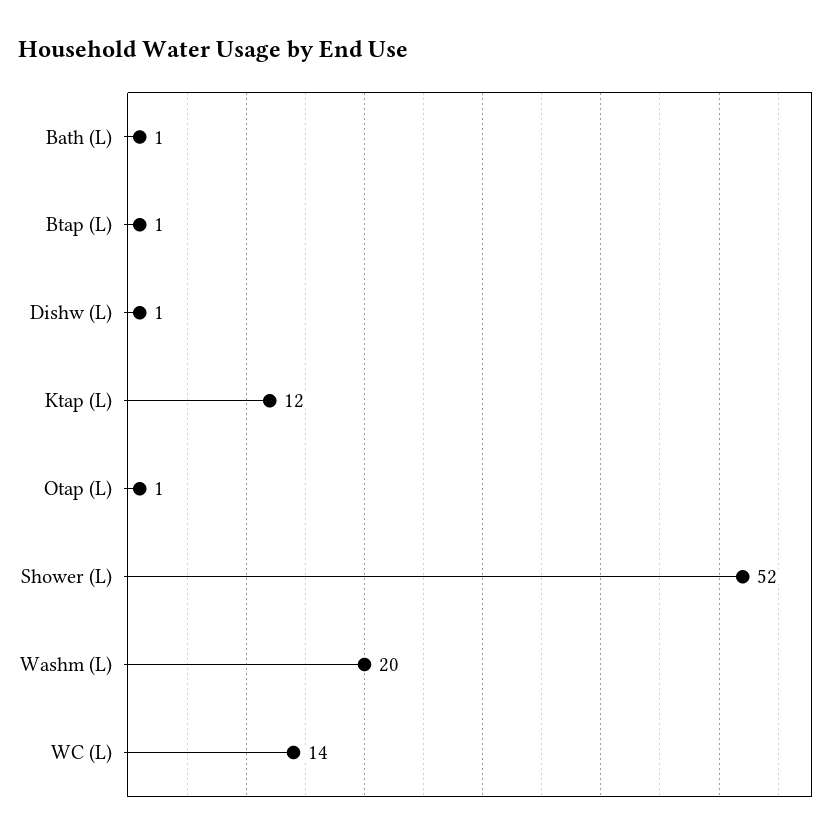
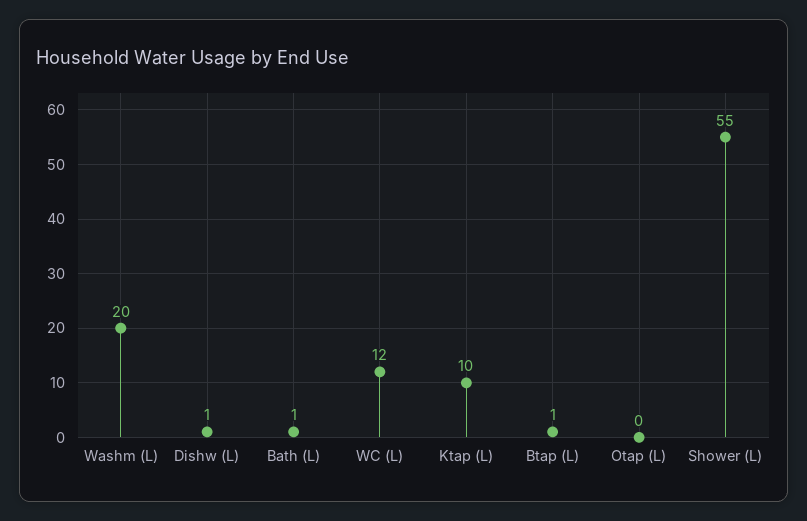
  {
    "Bath (L)": 1,
    "Btap (L)": 1,
    "Dishw (L)": 1,
-   "Ktap (L)": 12,
+   "Ktap (L)": 10,
-   "Otap (L)": 1,
+   "Otap (L)": 0,
-   "Shower (L)": 52,
+   "Shower (L)": 55,
    "Washm (L)": 20,
-   "WC (L)": 14
+   "WC (L)": 12
  }

